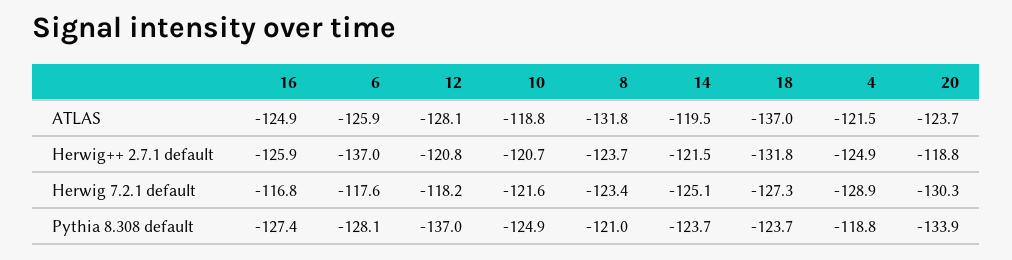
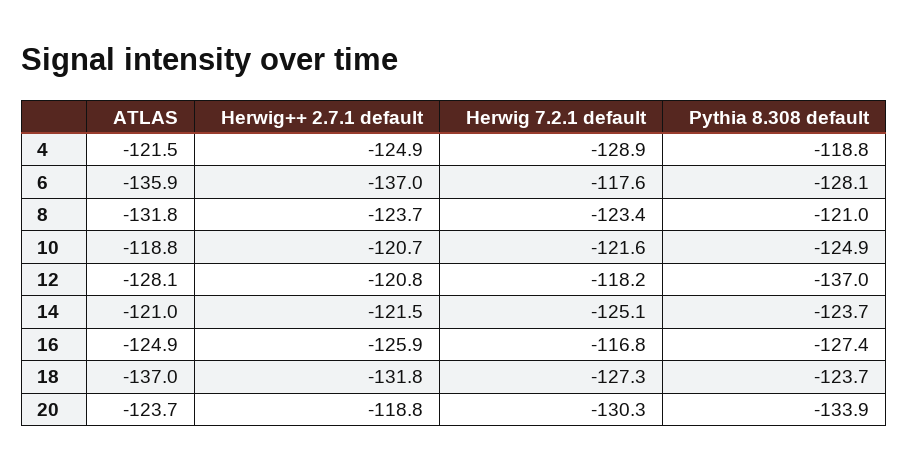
  {
    "16": {
      "ATLAS": -124.9,
      "Herwig++ 2.7.1 default": -125.9,
      "Herwig 7.2.1 default": -116.8,
      "Pythia 8.308 default": -127.4
    },
    "6": {
-     "ATLAS": -125.9,
+     "ATLAS": -135.9,
      "Herwig++ 2.7.1 default": -137,
      "Herwig 7.2.1 default": -117.6,
      "Pythia 8.308 default": -128.1
    },
    "12": {
      "ATLAS": -128.1,
      "Herwig++ 2.7.1 default": -120.8,
      "Herwig 7.2.1 default": -118.2,
      "Pythia 8.308 default": -137
    },
    "10": {
      "ATLAS": -118.8,
      "Herwig++ 2.7.1 default": -120.7,
      "Herwig 7.2.1 default": -121.6,
      "Pythia 8.308 default": -124.9
    },
    "8": {
      "ATLAS": -131.8,
      "Herwig++ 2.7.1 default": -123.7,
      "Herwig 7.2.1 default": -123.4,
      "Pythia 8.308 default": -121
    },
    "14": {
-     "ATLAS": -119.5,
+     "ATLAS": -121,
      "Herwig++ 2.7.1 default": -121.5,
      "Herwig 7.2.1 default": -125.1,
      "Pythia 8.308 default": -123.7
    },
    "18": {
      "ATLAS": -137,
      "Herwig++ 2.7.1 default": -131.8,
      "Herwig 7.2.1 default": -127.3,
      "Pythia 8.308 default": -123.7
    },
    "4": {
      "ATLAS": -121.5,
      "Herwig++ 2.7.1 default": -124.9,
      "Herwig 7.2.1 default": -128.9,
      "Pythia 8.308 default": -118.8
    },
    "20": {
      "ATLAS": -123.7,
      "Herwig++ 2.7.1 default": -118.8,
      "Herwig 7.2.1 default": -130.3,
      "Pythia 8.308 default": -133.9
    }
  }

